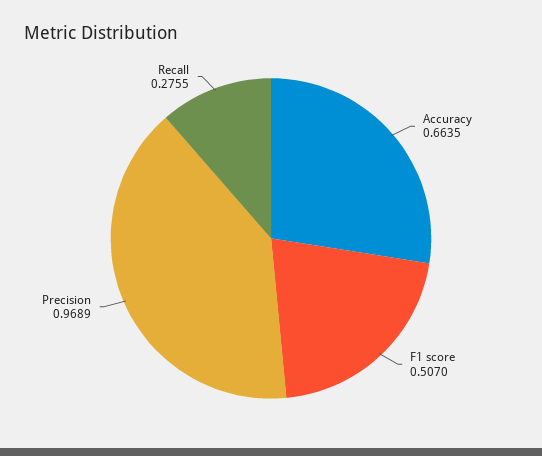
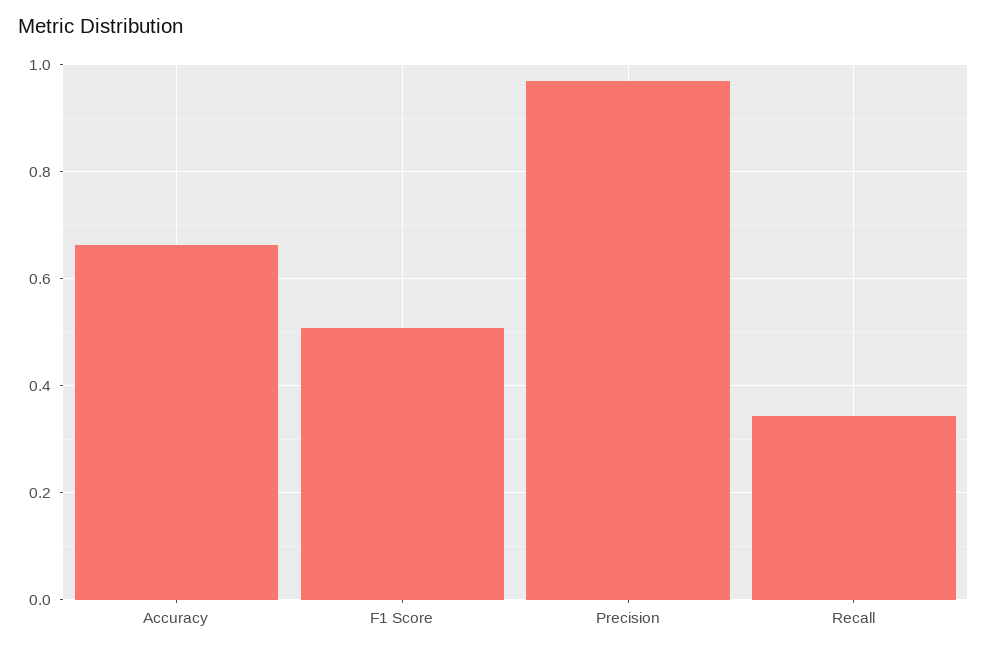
  {
    "Accuracy": 0.6635,
    "F1 score": 0.507,
    "Precision": 0.9689,
-   "Recall": 0.2755
+   "Recall": 0.34
  }

